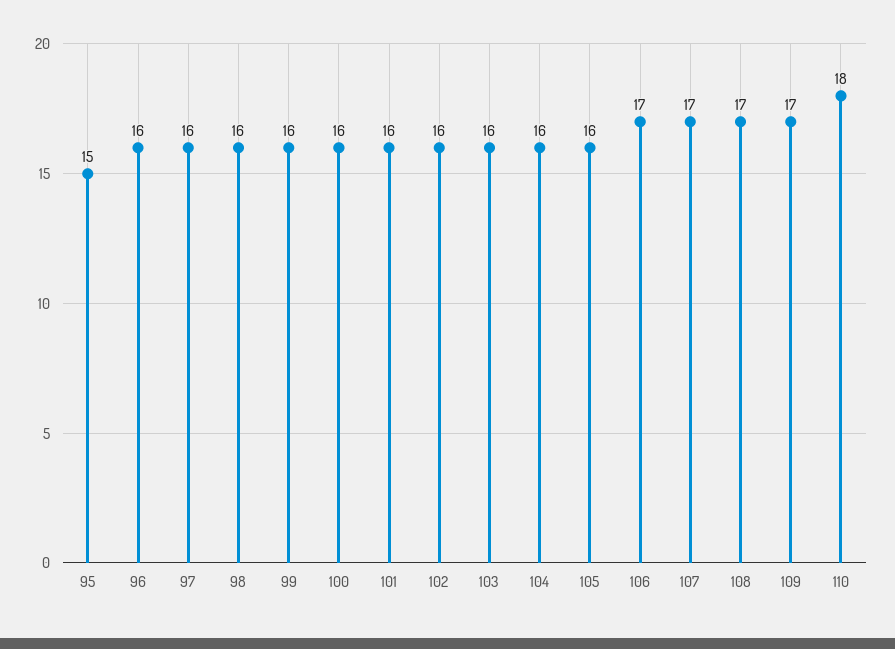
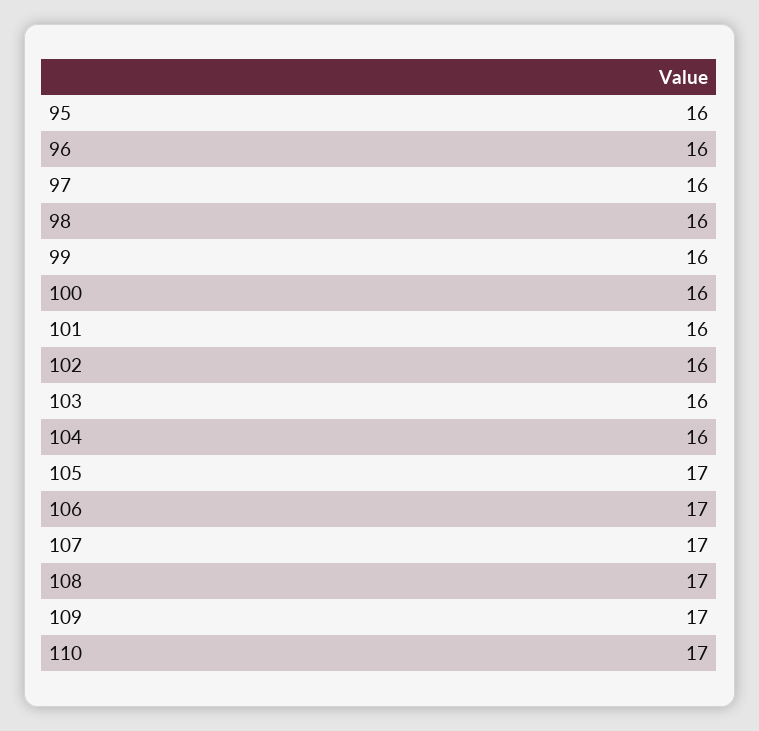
  {
-   "95": 15,
+   "95": 16,
    "96": 16,
    "97": 16,
    "98": 16,
    "99": 16,
    "100": 16,
    "101": 16,
    "102": 16,
    "103": 16,
    "104": 16,
-   "105": 16,
+   "105": 17,
    "106": 17,
    "107": 17,
    "108": 17,
    "109": 17,
-   "110": 18
+   "110": 17
  }

